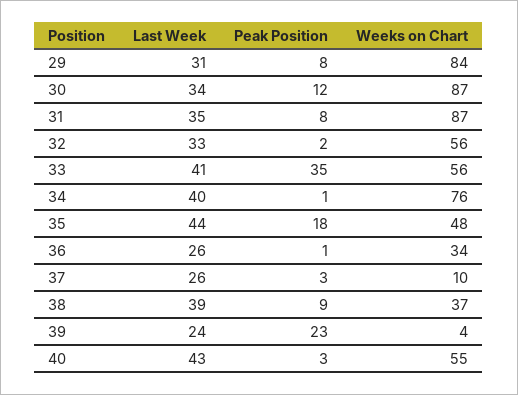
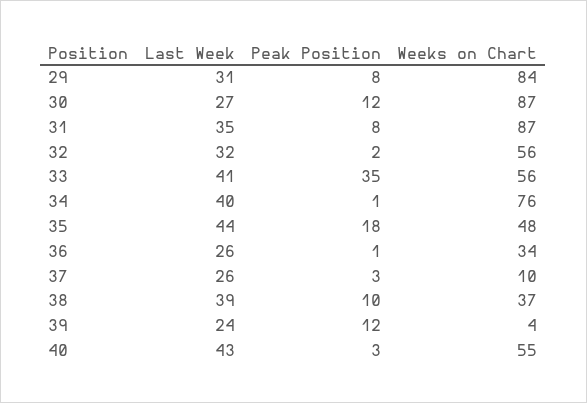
  {
    "Last Week": {
      "29": 31,
-     "30": 34,
+     "30": 27,
      "31": 35,
-     "32": 33,
+     "32": 32,
      "33": 41,
      "34": 40,
      "35": 44,
      "36": 26,
      "37": 26,
      "38": 39,
      "39": 24,
      "40": 43
    },
    "Peak Position": {
      "29": 8,
      "30": 12,
      "31": 8,
      "32": 2,
      "33": 35,
      "34": 1,
      "35": 18,
      "36": 1,
      "37": 3,
-     "38": 9,
+     "38": 10,
-     "39": 23,
+     "39": 12,
      "40": 3
    },
    "Weeks on Chart": {
      "29": 84,
      "30": 87,
      "31": 87,
      "32": 56,
      "33": 56,
      "34": 76,
      "35": 48,
      "36": 34,
      "37": 10,
      "38": 37,
      "39": 4,
      "40": 55
    }
  }

